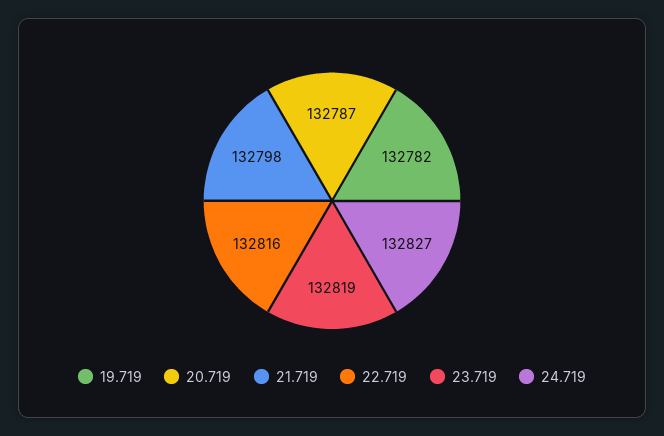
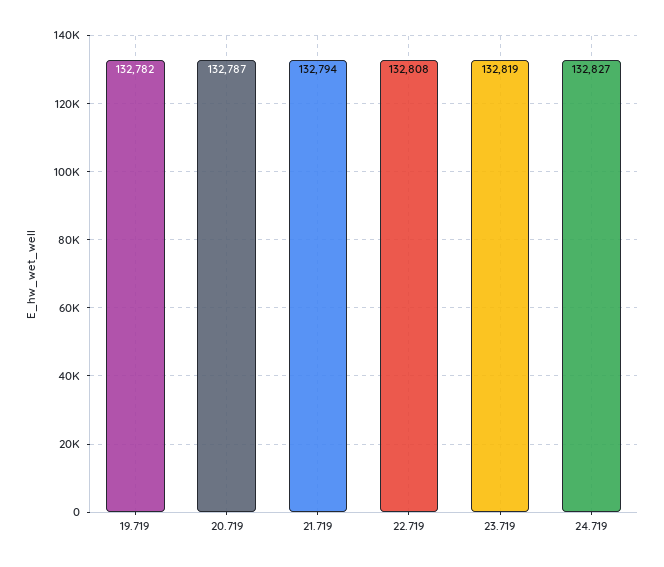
  {
    "19.719": 132782,
    "20.719": 132787,
-   "21.719": 132798,
+   "21.719": 132794,
-   "22.719": 132816,
+   "22.719": 132808,
    "23.719": 132819,
    "24.719": 132827
  }

